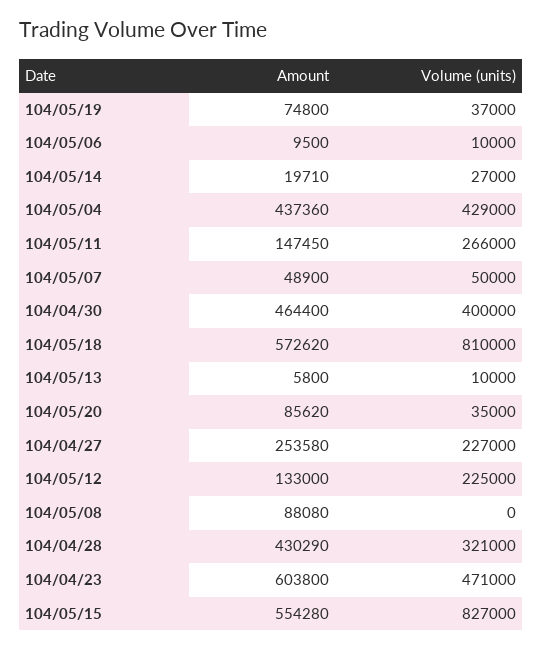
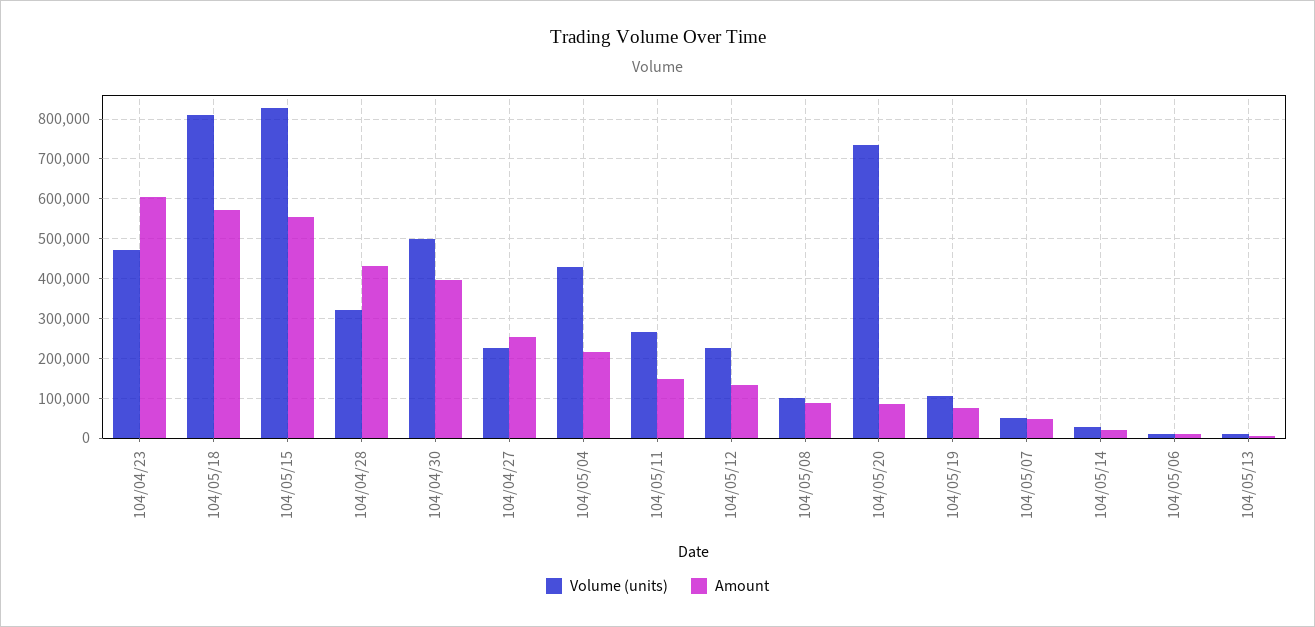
  {
    "Amount": {
      "104/05/19": 74800,
      "104/05/06": 9500,
      "104/05/14": 19710,
-     "104/05/04": 437360,
+     "104/05/04": 220000,
      "104/05/11": 147450,
      "104/05/07": 48900,
-     "104/04/30": 464400,
+     "104/04/30": 400000,
      "104/05/18": 572620,
      "104/05/13": 5800,
      "104/05/20": 85620,
      "104/04/27": 253580,
      "104/05/12": 133000,
      "104/05/08": 88080,
      "104/04/28": 430290,
      "104/04/23": 603800,
      "104/05/15": 554280
    },
    "Volume (units)": {
-     "104/05/19": 37000,
+     "104/05/19": 100000,
      "104/05/06": 10000,
      "104/05/14": 27000,
      "104/05/04": 429000,
      "104/05/11": 266000,
      "104/05/07": 50000,
-     "104/04/30": 400000,
+     "104/04/30": 500000,
      "104/05/18": 810000,
      "104/05/13": 10000,
-     "104/05/20": 35000,
+     "104/05/20": 740000,
      "104/04/27": 227000,
      "104/05/12": 225000,
-     "104/05/08": 0,
+     "104/05/08": 100000,
      "104/04/28": 321000,
      "104/04/23": 471000,
      "104/05/15": 827000
    }
  }

